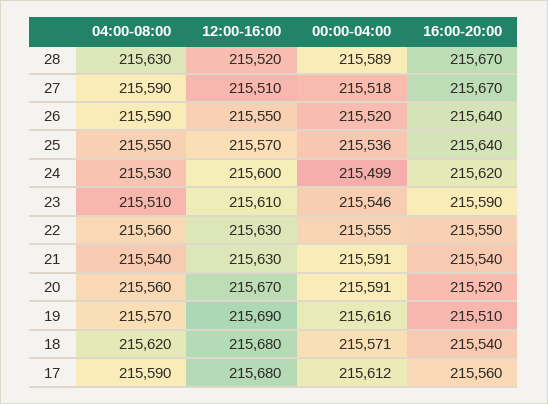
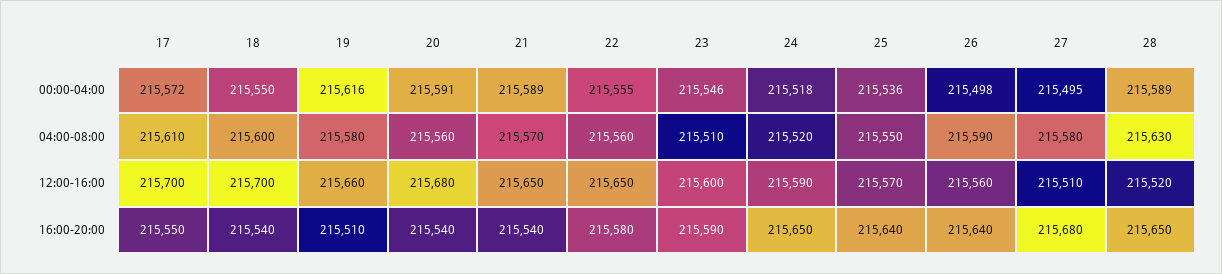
  {
    "04:00-08:00": {
      "28": 215630,
-     "27": 215590,
+     "27": 215580,
      "26": 215590,
      "25": 215550,
-     "24": 215530,
+     "24": 215520,
      "23": 215510,
      "22": 215560,
-     "21": 215540,
+     "21": 215570,
      "20": 215560,
-     "19": 215570,
+     "19": 215580,
-     "18": 215620,
+     "18": 215600,
-     "17": 215590
+     "17": 215610
    },
    "12:00-16:00": {
      "28": 215520,
      "27": 215510,
-     "26": 215550,
+     "26": 215560,
      "25": 215570,
-     "24": 215600,
+     "24": 215590,
-     "23": 215610,
+     "23": 215600,
-     "22": 215630,
+     "22": 215650,
-     "21": 215630,
+     "21": 215650,
-     "20": 215670,
+     "20": 215680,
-     "19": 215690,
+     "19": 215660,
-     "18": 215680,
+     "18": 215700,
-     "17": 215680
+     "17": 215700
    },
    "00:00-04:00": {
      "28": 215589,
-     "27": 215518,
+     "27": 215495,
-     "26": 215520,
+     "26": 215498,
      "25": 215536,
-     "24": 215499,
+     "24": 215518,
      "23": 215546,
      "22": 215555,
-     "21": 215591,
+     "21": 215589,
      "20": 215591,
      "19": 215616,
-     "18": 215571,
+     "18": 215550,
-     "17": 215612
+     "17": 215572
    },
    "16:00-20:00": {
-     "28": 215670,
+     "28": 215650,
-     "27": 215670,
+     "27": 215680,
      "26": 215640,
      "25": 215640,
-     "24": 215620,
+     "24": 215650,
      "23": 215590,
-     "22": 215550,
+     "22": 215580,
      "21": 215540,
-     "20": 215520,
+     "20": 215540,
      "19": 215510,
      "18": 215540,
-     "17": 215560
+     "17": 215550
    }
  }

